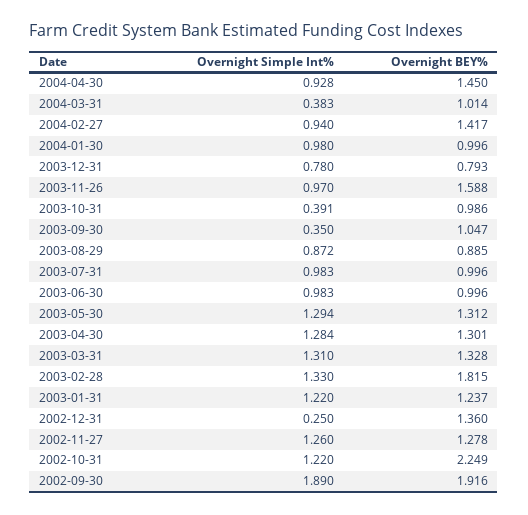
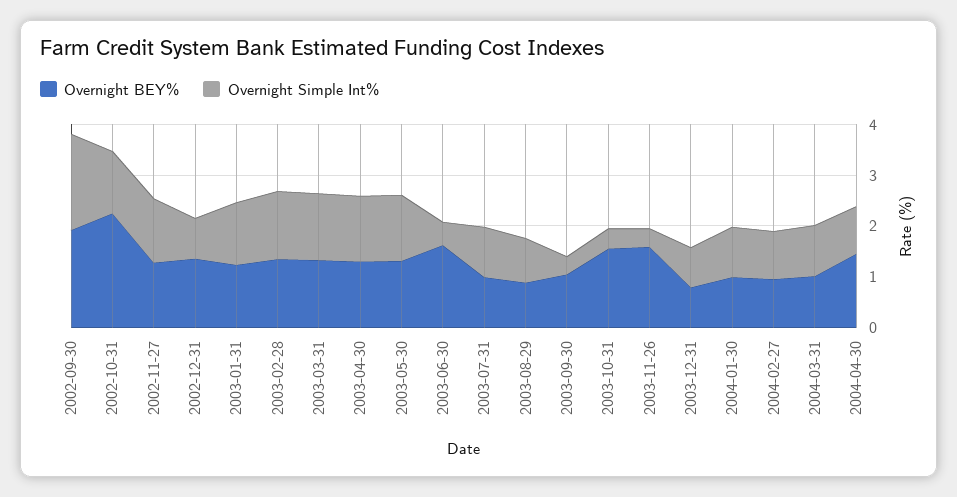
  {
    "Overnight Simple Int%": {
      "2004-04-30": 0.928,
-     "2004-03-31": 0.383,
+     "2004-03-31": 1,
      "2004-02-27": 0.94,
      "2004-01-30": 0.98,
      "2003-12-31": 0.78,
-     "2003-11-26": 0.97,
+     "2003-11-26": 0.4,
      "2003-10-31": 0.391,
      "2003-09-30": 0.35,
      "2003-08-29": 0.872,
      "2003-07-31": 0.983,
-     "2003-06-30": 0.983,
+     "2003-06-30": 0.4,
      "2003-05-30": 1.294,
      "2003-04-30": 1.284,
      "2003-03-31": 1.31,
      "2003-02-28": 1.33,
      "2003-01-31": 1.22,
-     "2002-12-31": 0.25,
+     "2002-12-31": 0.8,
      "2002-11-27": 1.26,
      "2002-10-31": 1.22,
      "2002-09-30": 1.89
    },
    "Overnight BEY%": {
      "2004-04-30": 1.45,
      "2004-03-31": 1.014,
-     "2004-02-27": 1.417,
+     "2004-02-27": 1,
      "2004-01-30": 0.996,
      "2003-12-31": 0.793,
      "2003-11-26": 1.588,
-     "2003-10-31": 0.986,
+     "2003-10-31": 1.6,
      "2003-09-30": 1.047,
      "2003-08-29": 0.885,
      "2003-07-31": 0.996,
-     "2003-06-30": 0.996,
+     "2003-06-30": 1.6,
      "2003-05-30": 1.312,
      "2003-04-30": 1.301,
      "2003-03-31": 1.328,
-     "2003-02-28": 1.815,
+     "2003-02-28": 1.4,
      "2003-01-31": 1.237,
      "2002-12-31": 1.36,
      "2002-11-27": 1.278,
      "2002-10-31": 2.249,
      "2002-09-30": 1.916
    }
  }

